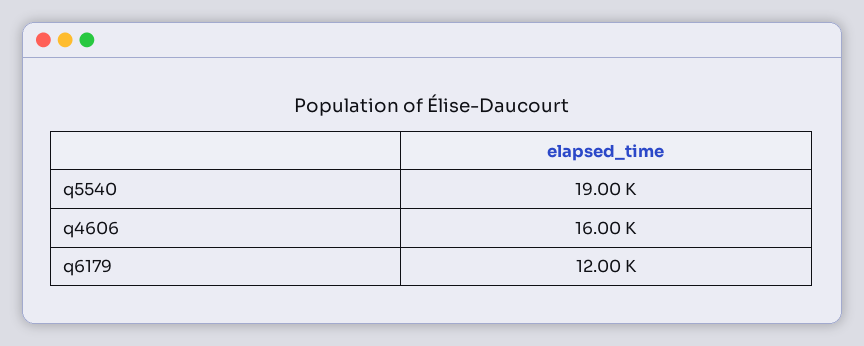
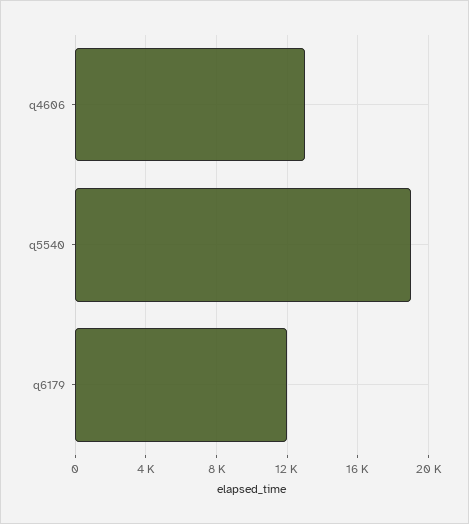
  {
    "q5540": 19000,
-   "q4606": 16000,
+   "q4606": 13000,
    "q6179": 12000
  }

